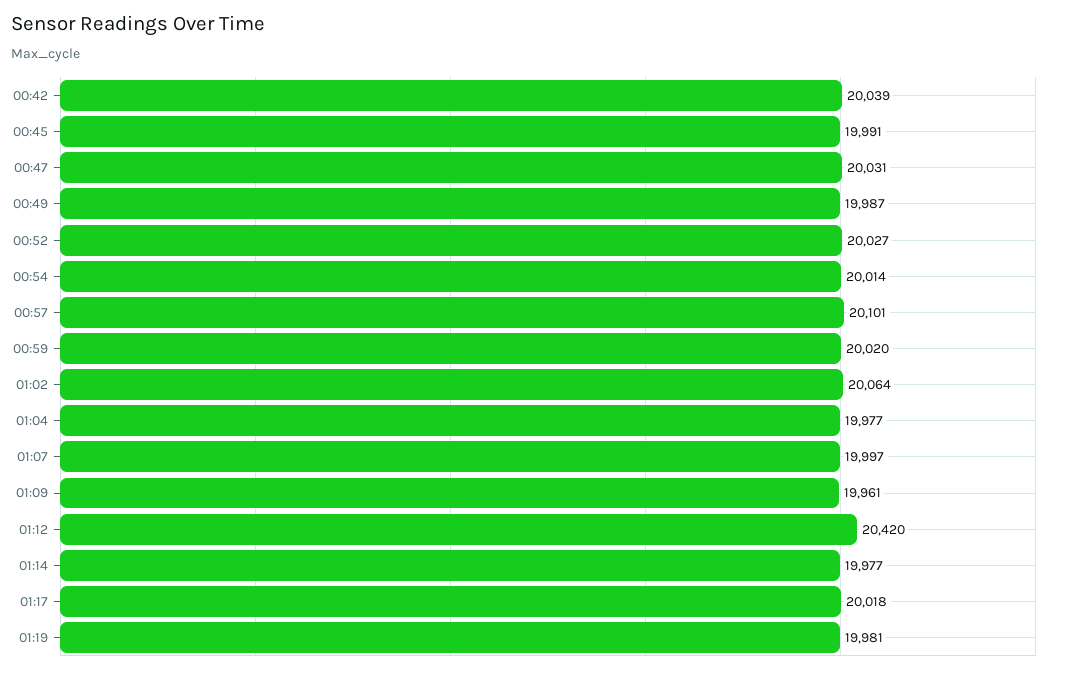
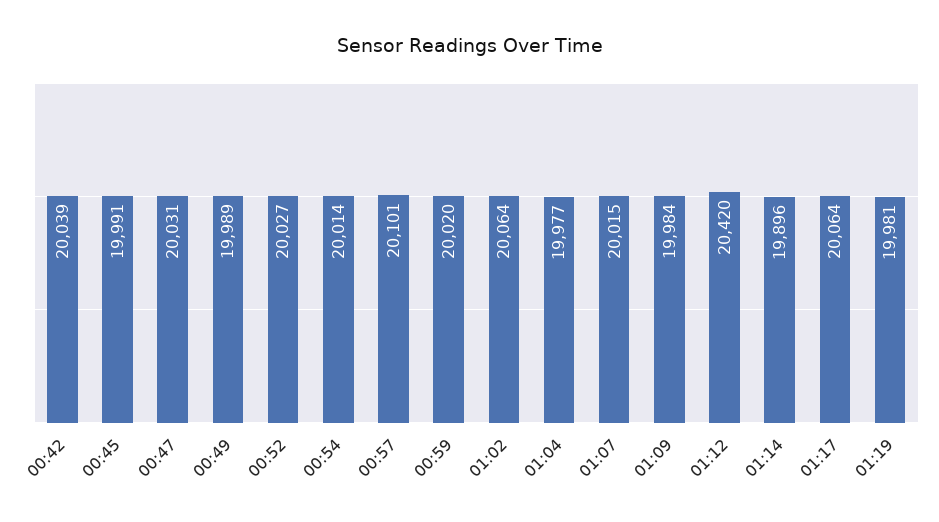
  {
    "00:42": 20039,
    "00:45": 19991,
    "00:47": 20031,
-   "00:49": 19987,
+   "00:49": 19989,
    "00:52": 20027,
    "00:54": 20014,
    "00:57": 20101,
    "00:59": 20020,
    "01:02": 20064,
    "01:04": 19977,
-   "01:07": 19997,
+   "01:07": 20015,
-   "01:09": 19961,
+   "01:09": 19984,
    "01:12": 20420,
-   "01:14": 19977,
+   "01:14": 19896,
-   "01:17": 20018,
+   "01:17": 20064,
    "01:19": 19981
  }

